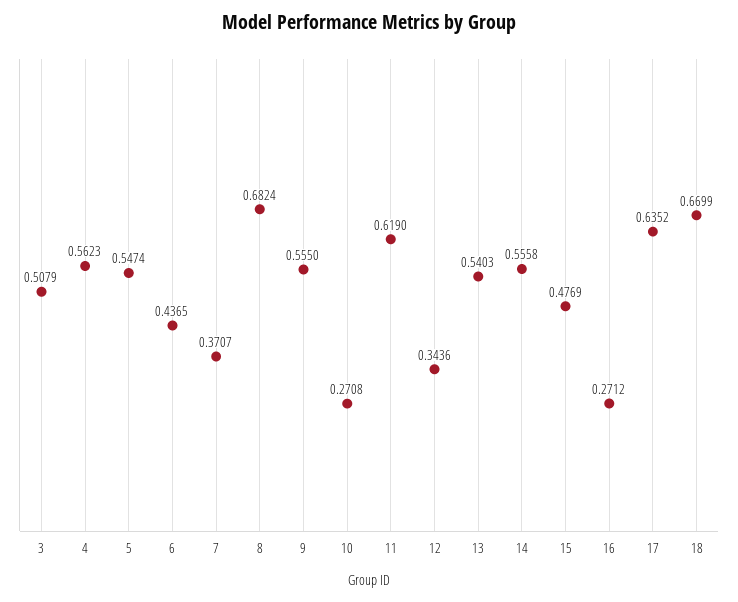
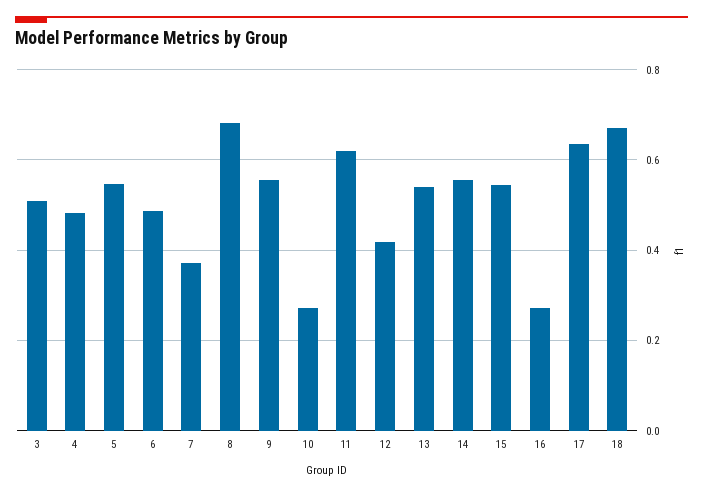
  {
    "3": 0.5079,
-   "4": 0.5623,
+   "4": 0.48,
    "5": 0.5474,
-   "6": 0.4365,
+   "6": 0.48,
    "7": 0.3707,
    "8": 0.6824,
    "9": 0.555,
    "10": 0.2708,
    "11": 0.619,
-   "12": 0.3436,
+   "12": 0.42,
    "13": 0.5403,
    "14": 0.5558,
-   "15": 0.4769,
+   "15": 0.54,
    "16": 0.2712,
    "17": 0.6352,
    "18": 0.6699
  }

